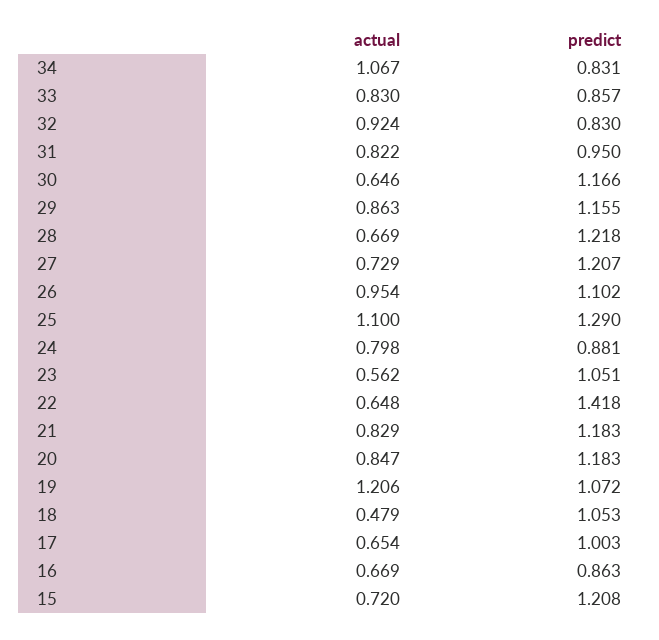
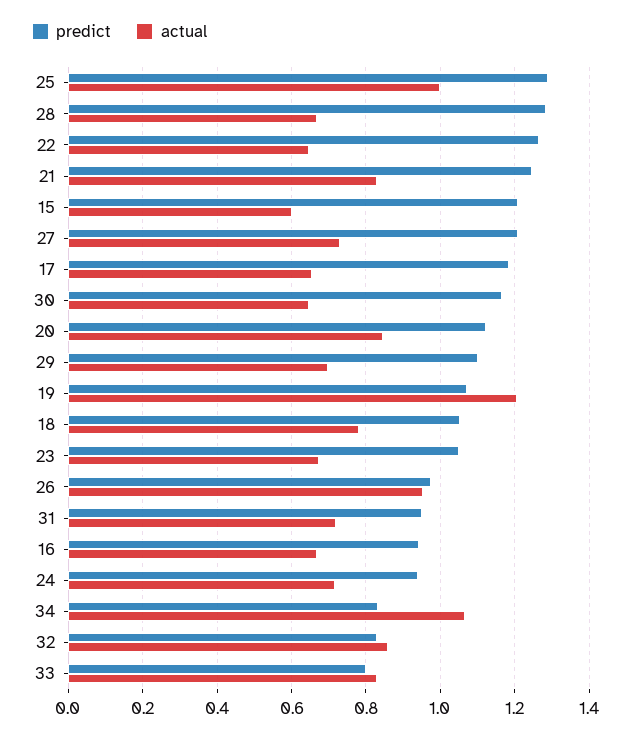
  {
    "actual": {
      "34": 1.067,
      "33": 0.83,
-     "32": 0.924,
+     "32": 0.86,
-     "31": 0.822,
+     "31": 0.72,
      "30": 0.646,
-     "29": 0.863,
+     "29": 0.7,
      "28": 0.669,
      "27": 0.729,
      "26": 0.954,
-     "25": 1.1,
+     "25": 1,
-     "24": 0.798,
+     "24": 0.72,
-     "23": 0.562,
+     "23": 0.68,
      "22": 0.648,
      "21": 0.829,
      "20": 0.847,
      "19": 1.206,
-     "18": 0.479,
+     "18": 0.78,
      "17": 0.654,
      "16": 0.669,
-     "15": 0.72
+     "15": 0.6
    },
    "predict": {
      "34": 0.831,
-     "33": 0.857,
+     "33": 0.8,
      "32": 0.83,
      "31": 0.95,
      "30": 1.166,
-     "29": 1.155,
+     "29": 1.1,
-     "28": 1.218,
+     "28": 1.28,
      "27": 1.207,
-     "26": 1.102,
+     "26": 0.98,
      "25": 1.29,
-     "24": 0.881,
+     "24": 0.94,
      "23": 1.051,
-     "22": 1.418,
+     "22": 1.26,
-     "21": 1.183,
+     "21": 1.24,
-     "20": 1.183,
+     "20": 1.12,
      "19": 1.072,
      "18": 1.053,
-     "17": 1.003,
+     "17": 1.18,
-     "16": 0.863,
+     "16": 0.94,
      "15": 1.208
    }
  }

